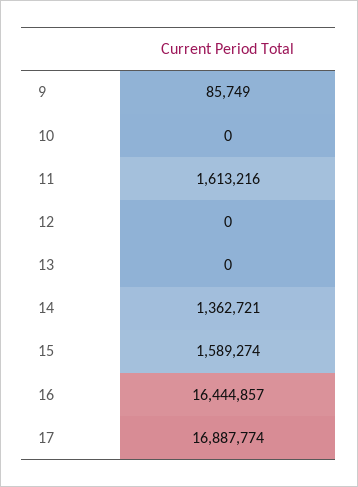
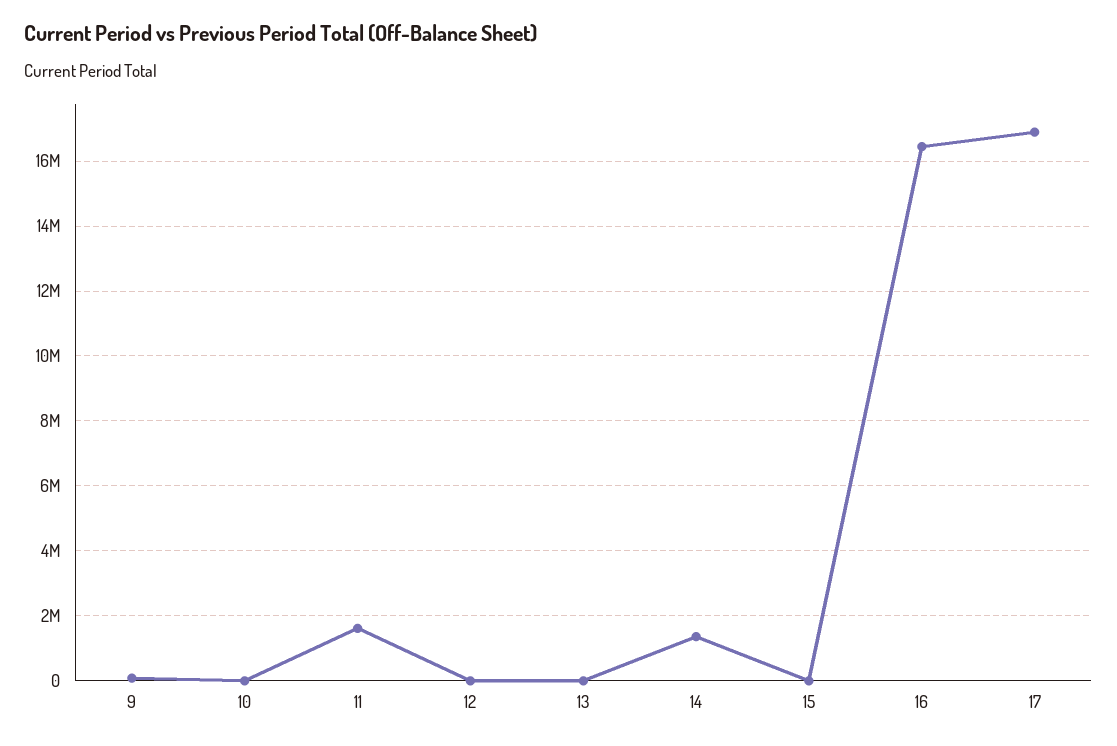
  {
    "9": 85749,
    "10": 0,
    "11": 1613216,
    "12": 0,
    "13": 0,
    "14": 1362721,
-   "15": 1589274,
+   "15": 0,
    "16": 16444857,
    "17": 16887774
  }

